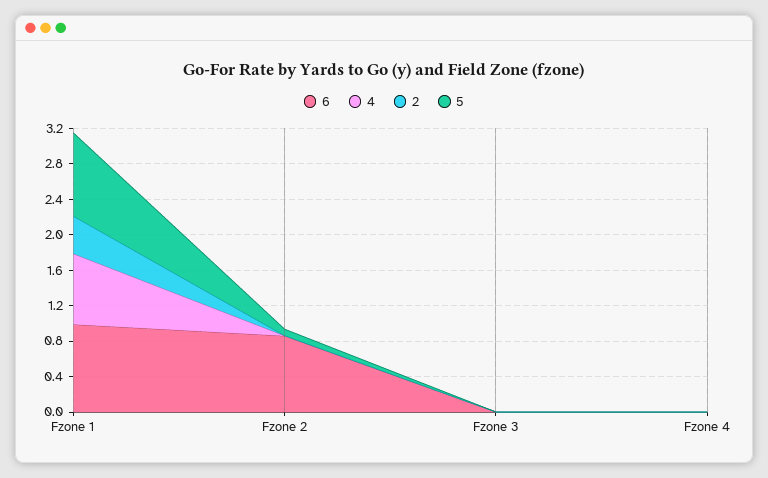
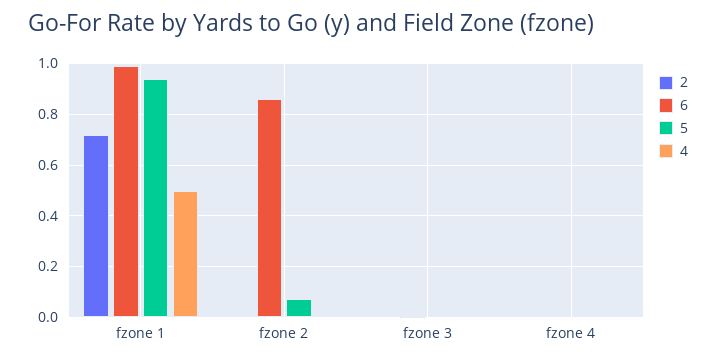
  {
    "6": {
      "Fzone 1": 1,
      "Fzone 2": 0.85,
      "Fzone 3": 0,
      "Fzone 4": 0
    },
    "4": {
-     "Fzone 1": 0.8,
+     "Fzone 1": 0.5,
      "Fzone 2": 0,
      "Fzone 3": 0,
      "Fzone 4": 0
    },
    "2": {
-     "Fzone 1": 0.4,
+     "Fzone 1": 0.725,
      "Fzone 2": 0,
      "Fzone 3": 0,
      "Fzone 4": 0
    },
    "5": {
      "Fzone 1": 0.95,
      "Fzone 2": 0.075,
      "Fzone 3": 0,
      "Fzone 4": 0
    }
  }

